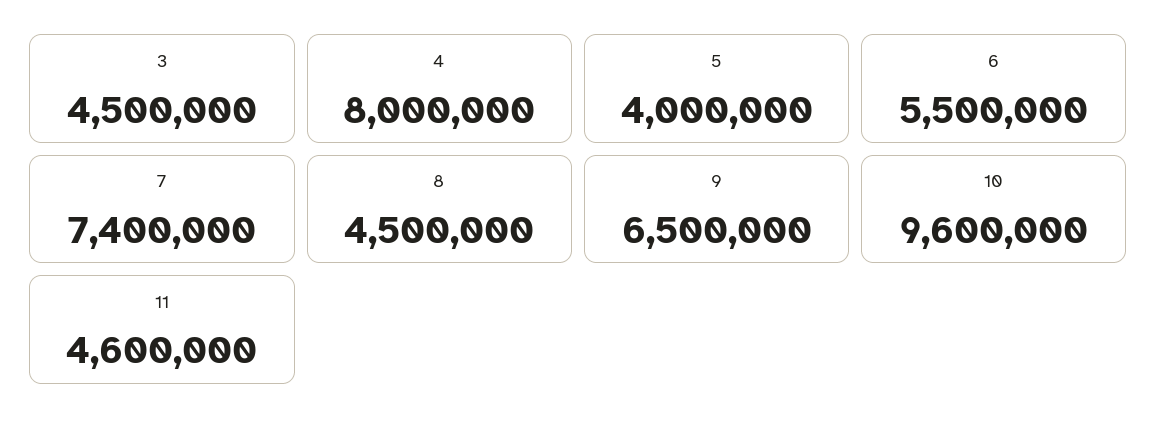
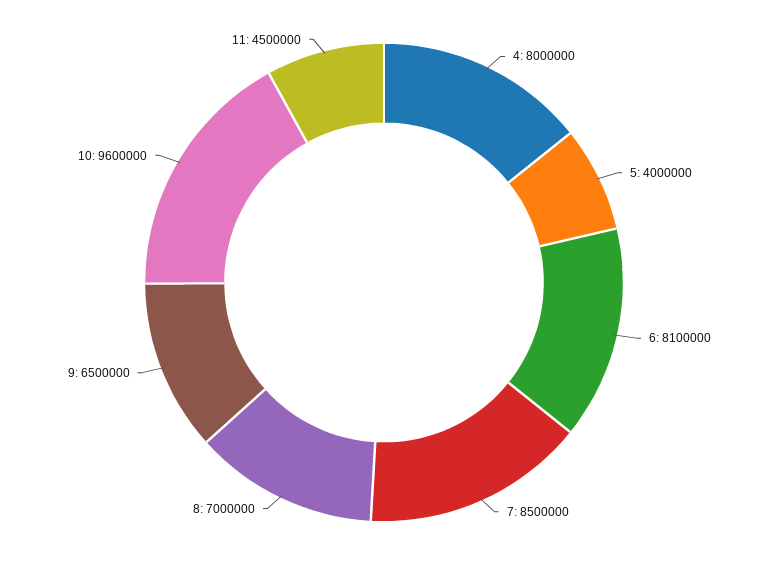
  {
-   "3": 4500000,
    "4": 8000000,
    "5": 4000000,
-   "6": 5500000,
+   "6": 8100000,
-   "7": 7400000,
+   "7": 8500000,
-   "8": 4500000,
+   "8": 7000000,
    "9": 6500000,
    "10": 9600000,
-   "11": 4600000
+   "11": 4500000
  }

